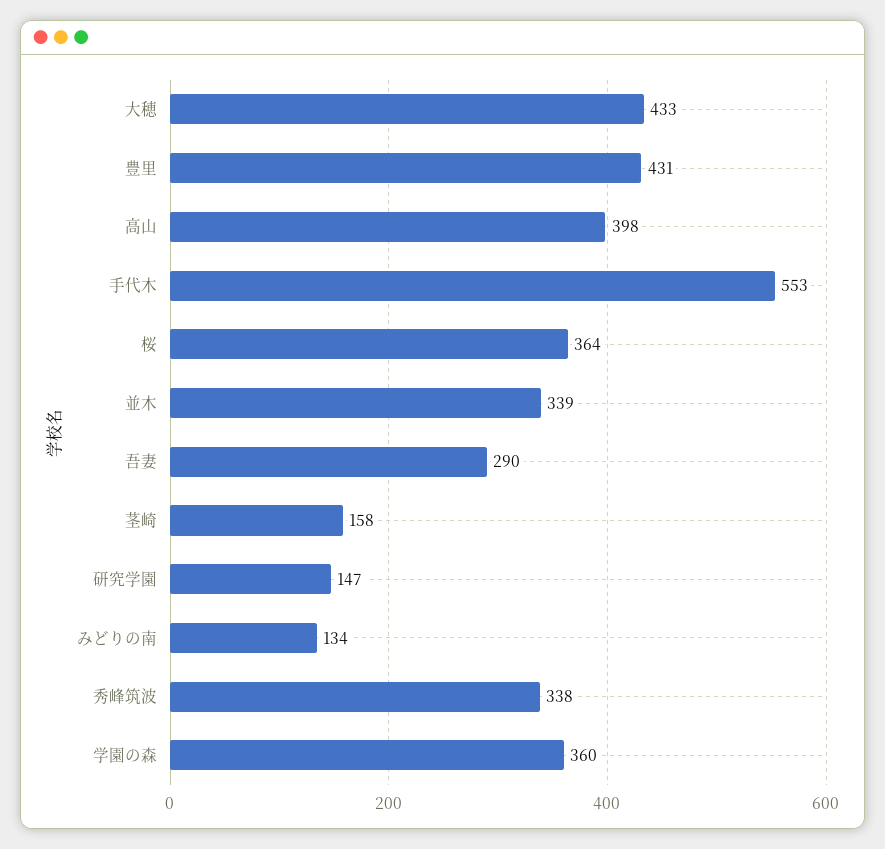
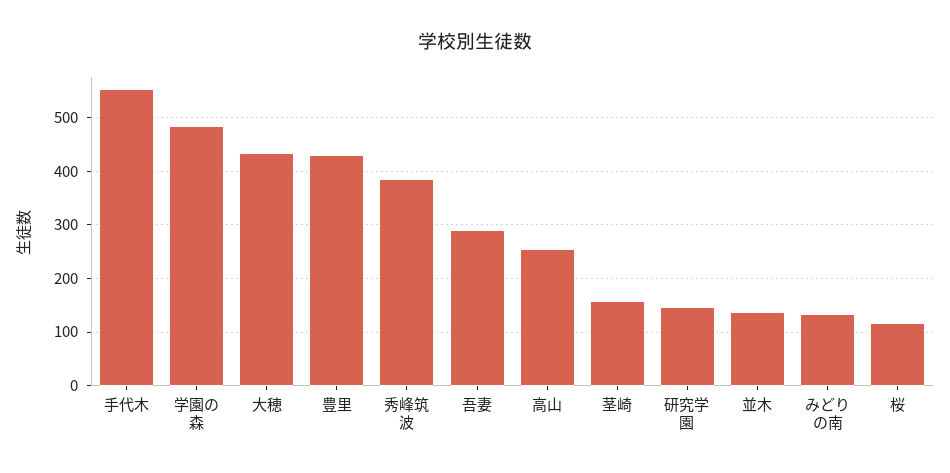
  {
    "大穂": 433,
    "豊里": 431,
-   "高山": 398,
+   "高山": 260,
    "手代木": 553,
-   "桜": 364,
+   "桜": 120,
-   "並木": 339,
+   "並木": 140,
    "吾妻": 290,
    "茎崎": 158,
    "研究学園": 147,
    "みどりの南": 134,
-   "秀峰筑波": 338,
+   "秀峰筑波": 380,
-   "学園の森": 360
+   "学園の森": 480
  }

